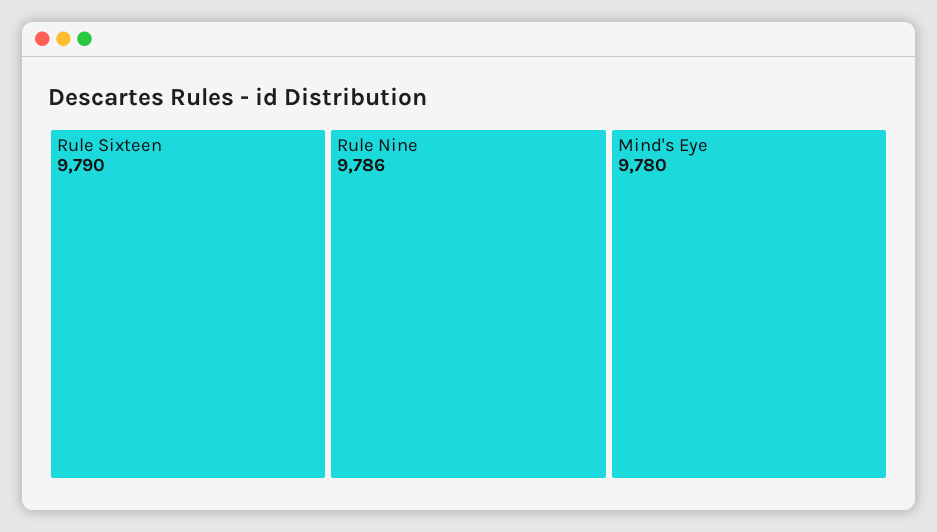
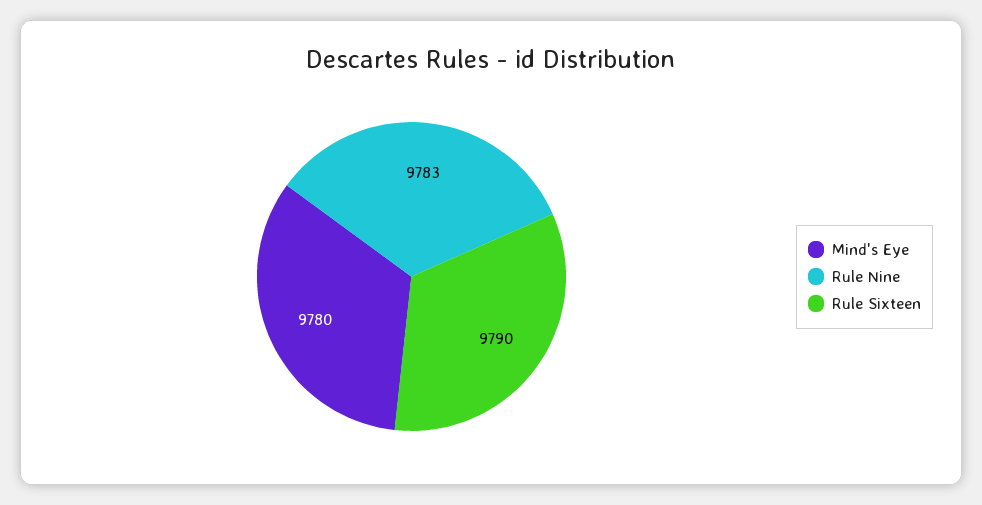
  {
    "Rule Sixteen": 9790,
-   "Rule Nine": 9786,
+   "Rule Nine": 9783,
    "Mind's Eye": 9780
  }

